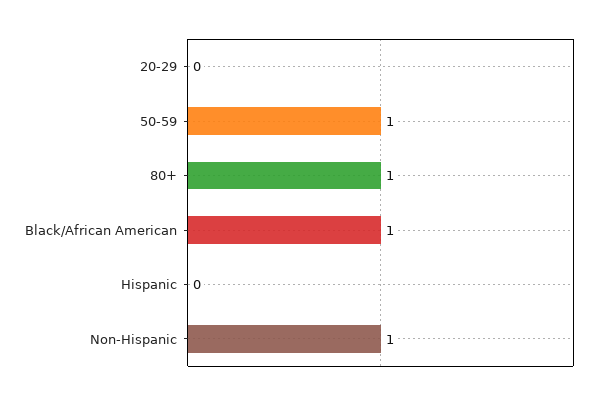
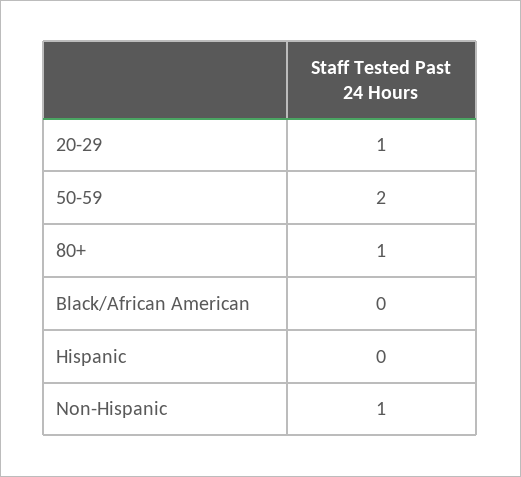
  {
-   "20-29": 0,
+   "20-29": 1,
-   "50-59": 1,
+   "50-59": 2,
    "80+": 1,
-   "Black/African American": 1,
+   "Black/African American": 0,
    "Hispanic": 0,
    "Non-Hispanic": 1
  }

